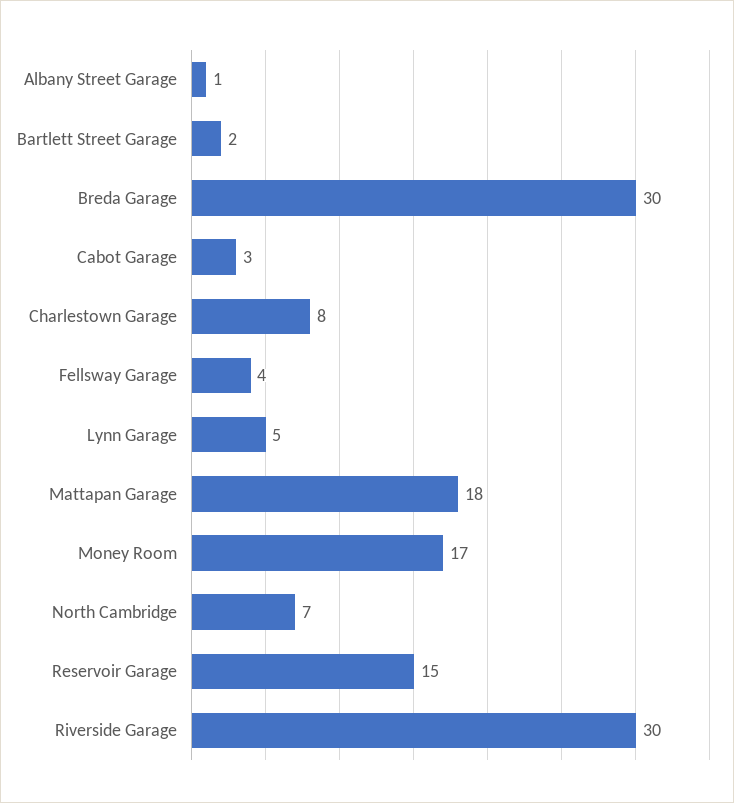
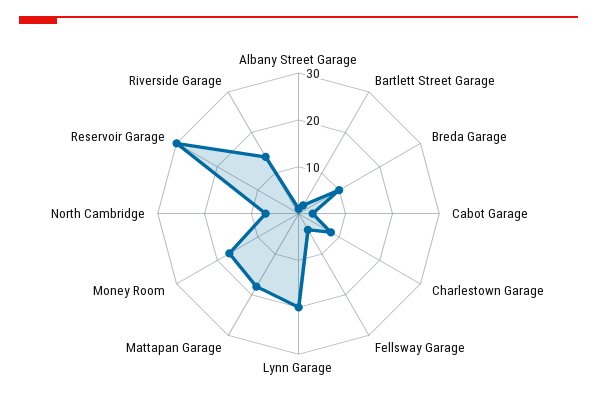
  {
    "Albany Street Garage": 1,
    "Bartlett Street Garage": 2,
-   "Breda Garage": 30,
+   "Breda Garage": 10,
    "Cabot Garage": 3,
    "Charlestown Garage": 8,
    "Fellsway Garage": 4,
-   "Lynn Garage": 5,
+   "Lynn Garage": 20,
    "Mattapan Garage": 18,
    "Money Room": 17,
    "North Cambridge": 7,
-   "Reservoir Garage": 15,
+   "Reservoir Garage": 30,
-   "Riverside Garage": 30
+   "Riverside Garage": 15
  }

